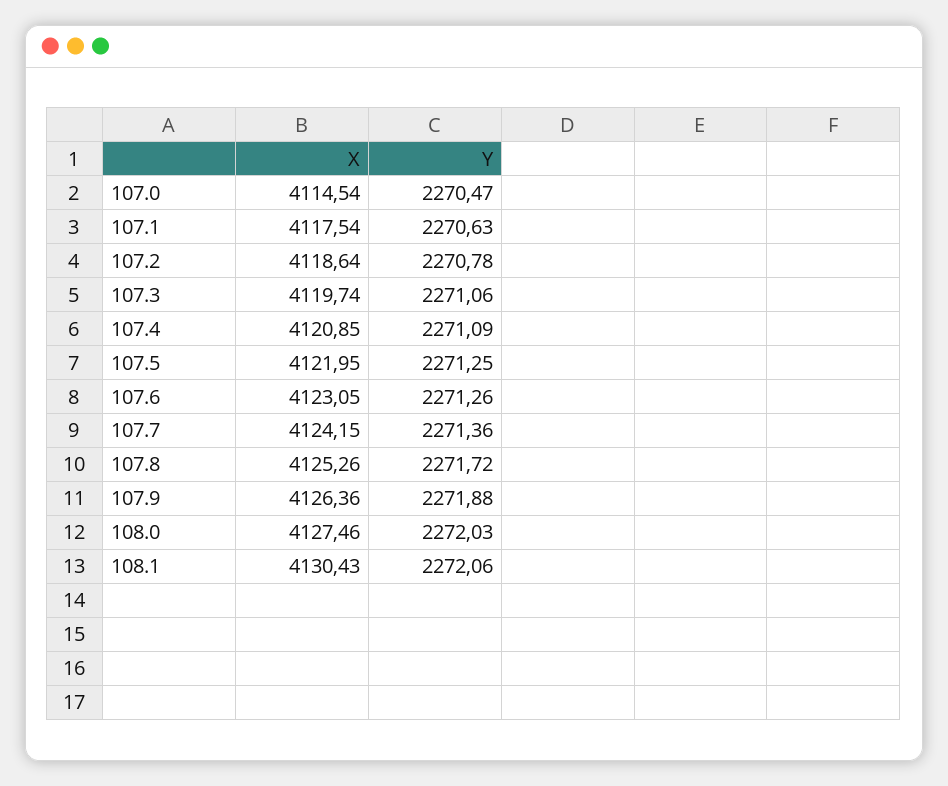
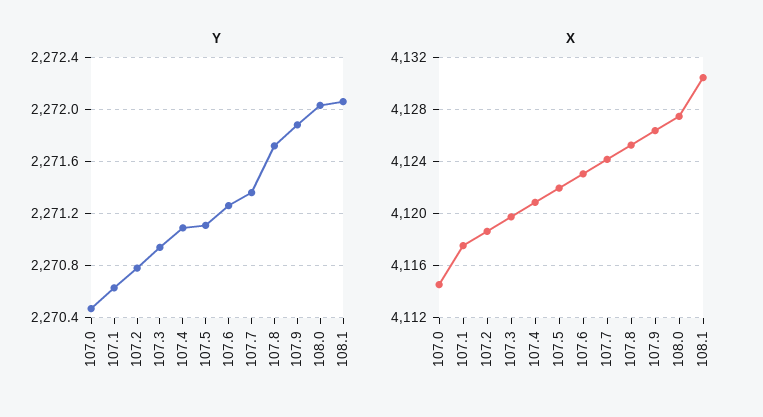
  {
    "X": {
      "107.0": 4114.54,
      "107.1": 4117.54,
      "107.2": 4118.64,
      "107.3": 4119.74,
      "107.4": 4120.85,
      "107.5": 4121.95,
      "107.6": 4123.05,
      "107.7": 4124.15,
      "107.8": 4125.26,
      "107.9": 4126.36,
      "108.0": 4127.46,
      "108.1": 4130.43
    },
    "Y": {
      "107.0": 2270.47,
      "107.1": 2270.63,
      "107.2": 2270.78,
-     "107.3": 2271.06,
+     "107.3": 2270.95,
      "107.4": 2271.09,
-     "107.5": 2271.25,
+     "107.5": 2271.1,
      "107.6": 2271.26,
      "107.7": 2271.36,
      "107.8": 2271.72,
      "107.9": 2271.88,
      "108.0": 2272.03,
      "108.1": 2272.06
    }
  }

